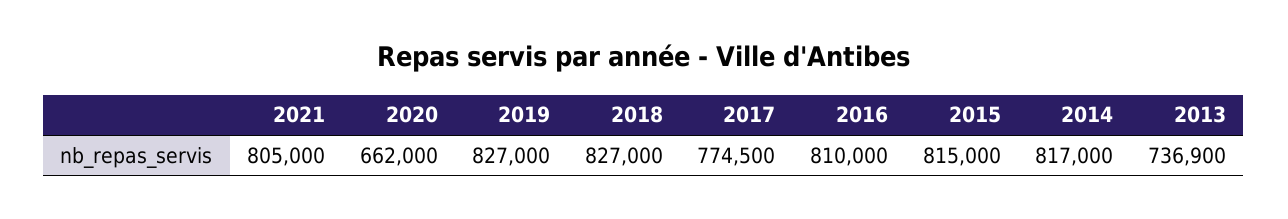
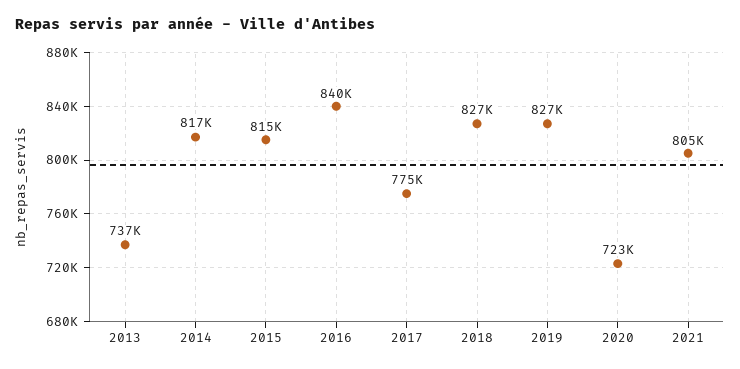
  {
    "2021": 805000,
-   "2020": 662000,
+   "2020": 723000,
    "2019": 827000,
    "2018": 827000,
    "2017": 774500,
-   "2016": 810000,
+   "2016": 840000,
    "2015": 815000,
    "2014": 817000,
    "2013": 736900
  }

